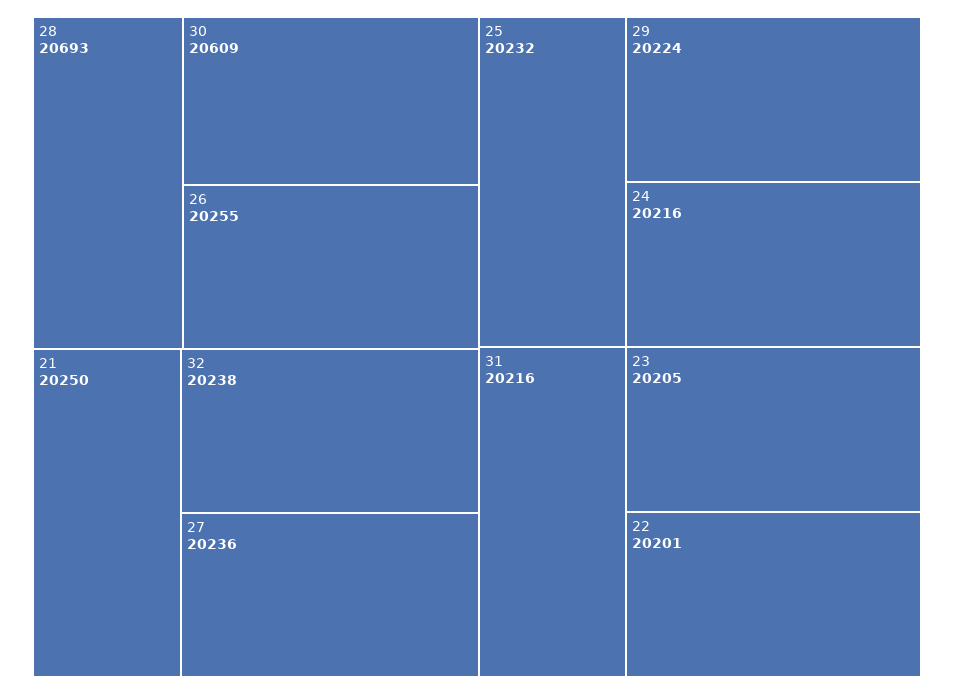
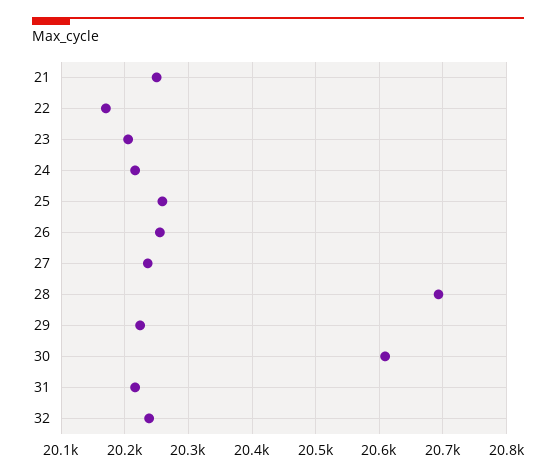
  {
    "28": 20693,
    "30": 20609,
    "26": 20255,
    "21": 20250,
    "32": 20238,
    "27": 20236,
-   "25": 20232,
+   "25": 20260,
    "29": 20224,
    "24": 20216,
    "31": 20216,
    "23": 20205,
-   "22": 20201
+   "22": 20170
  }

